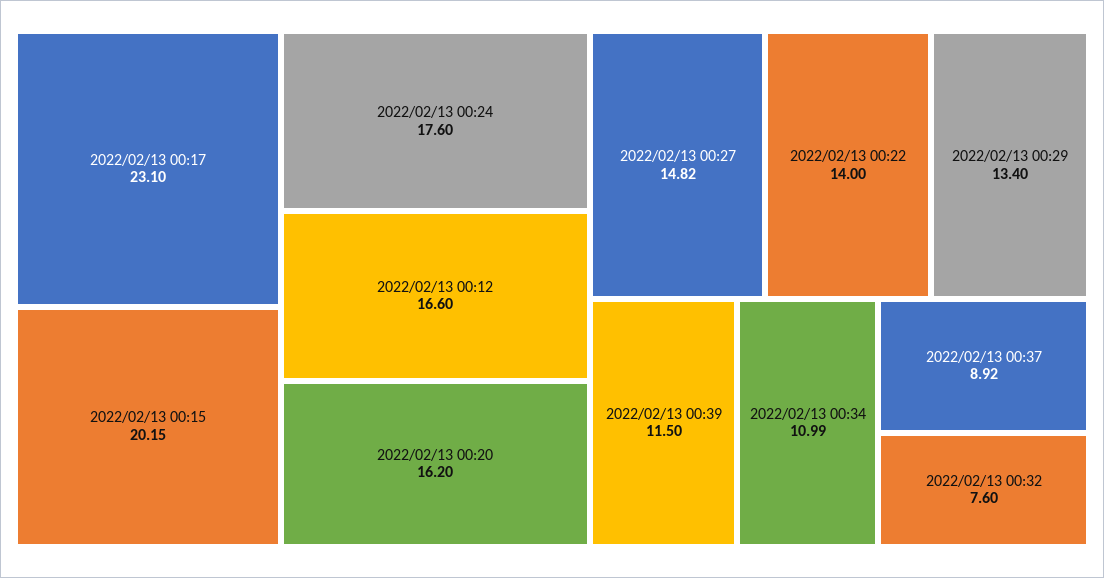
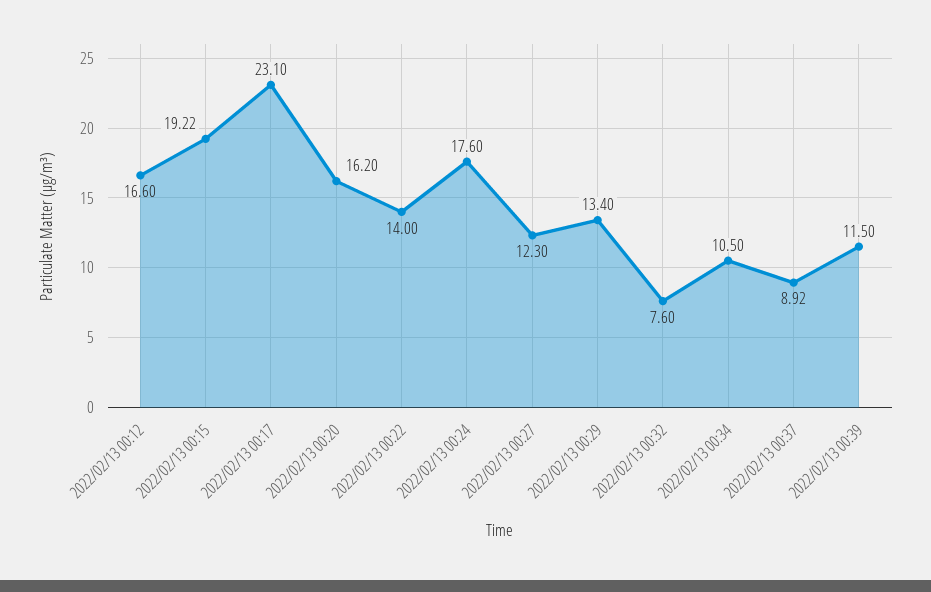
  {
    "2022/02/13 00:17": 23.1,
-   "2022/02/13 00:15": 20.15,
+   "2022/02/13 00:15": 19.22,
    "2022/02/13 00:24": 17.6,
    "2022/02/13 00:12": 16.6,
    "2022/02/13 00:20": 16.2,
-   "2022/02/13 00:27": 14.82,
+   "2022/02/13 00:27": 12.3,
    "2022/02/13 00:22": 14,
    "2022/02/13 00:29": 13.4,
    "2022/02/13 00:39": 11.5,
-   "2022/02/13 00:34": 10.99,
+   "2022/02/13 00:34": 10.5,
    "2022/02/13 00:37": 8.92,
    "2022/02/13 00:32": 7.6
  }

